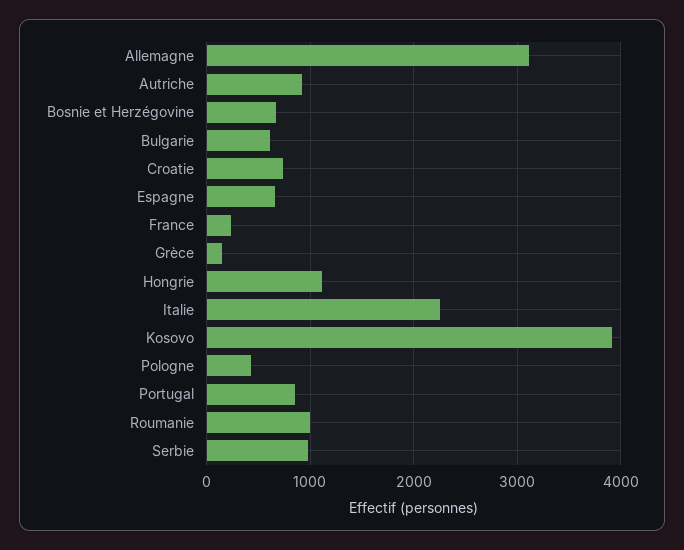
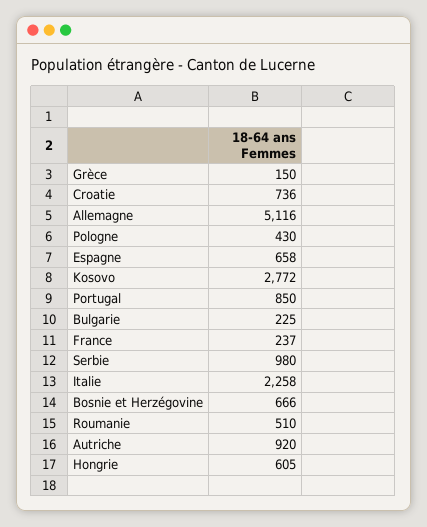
  {
-   "Allemagne": 3100,
+   "Allemagne": 5116,
    "Autriche": 920,
    "Bosnie et Herzégovine": 666,
-   "Bulgarie": 600,
+   "Bulgarie": 225,
    "Croatie": 736,
    "Espagne": 658,
    "France": 237,
    "Grèce": 150,
-   "Hongrie": 1100,
+   "Hongrie": 605,
    "Italie": 2258,
-   "Kosovo": 3900,
+   "Kosovo": 2772,
    "Pologne": 430,
    "Portugal": 850,
-   "Roumanie": 1000,
+   "Roumanie": 510,
    "Serbie": 980
  }

